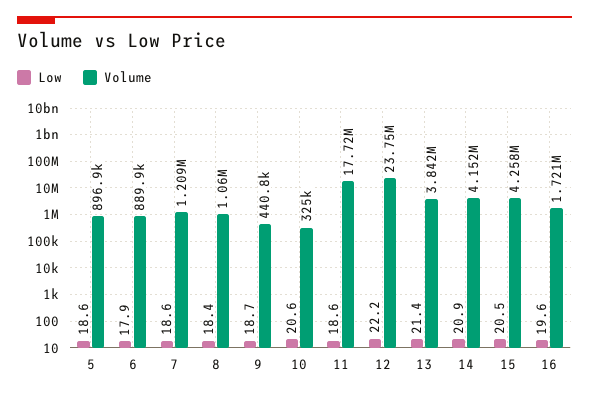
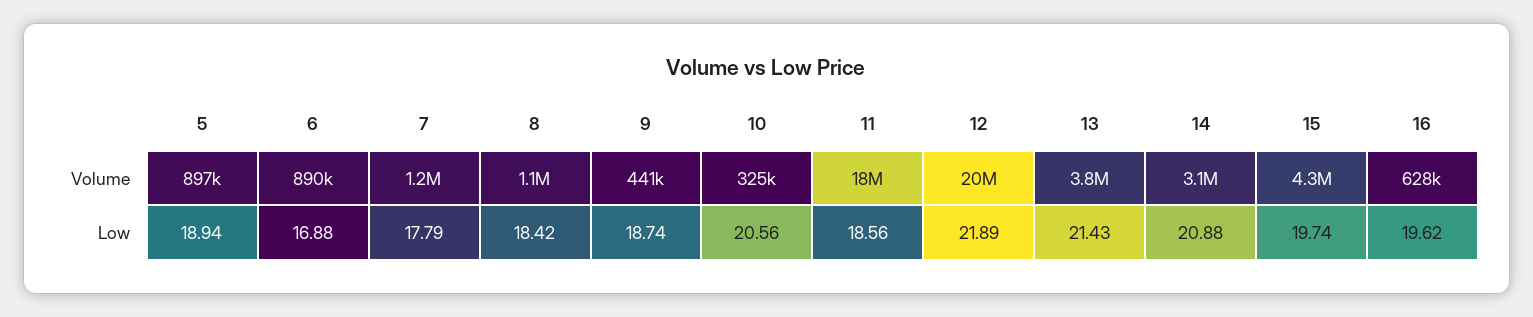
  {
    "Low": {
-     "5": 18.6,
+     "5": 18.94,
-     "6": 17.9,
+     "6": 16.88,
-     "7": 18.6,
+     "7": 17.79,
      "8": 18.42,
      "9": 18.74,
      "10": 20.56,
      "11": 18.56,
-     "12": 22.2,
+     "12": 21.89,
      "13": 21.43,
      "14": 20.88,
-     "15": 20.5,
+     "15": 19.74,
      "16": 19.62
    },
    "Volume": {
      "5": 896900,
      "6": 889900,
      "7": 1209000,
      "8": 1060000,
      "9": 440800,
      "10": 325000,
      "11": 17720000,
-     "12": 23750000,
+     "12": 20000000,
      "13": 3842000,
-     "14": 4152000,
+     "14": 3100000,
      "15": 4258000,
-     "16": 1721000
+     "16": 628000
    }
  }

